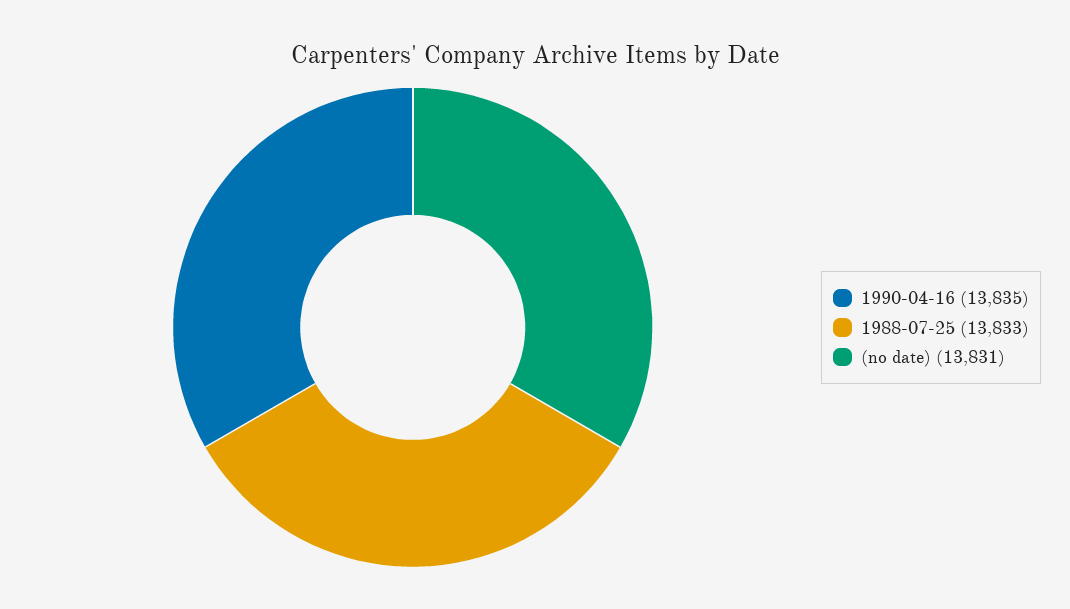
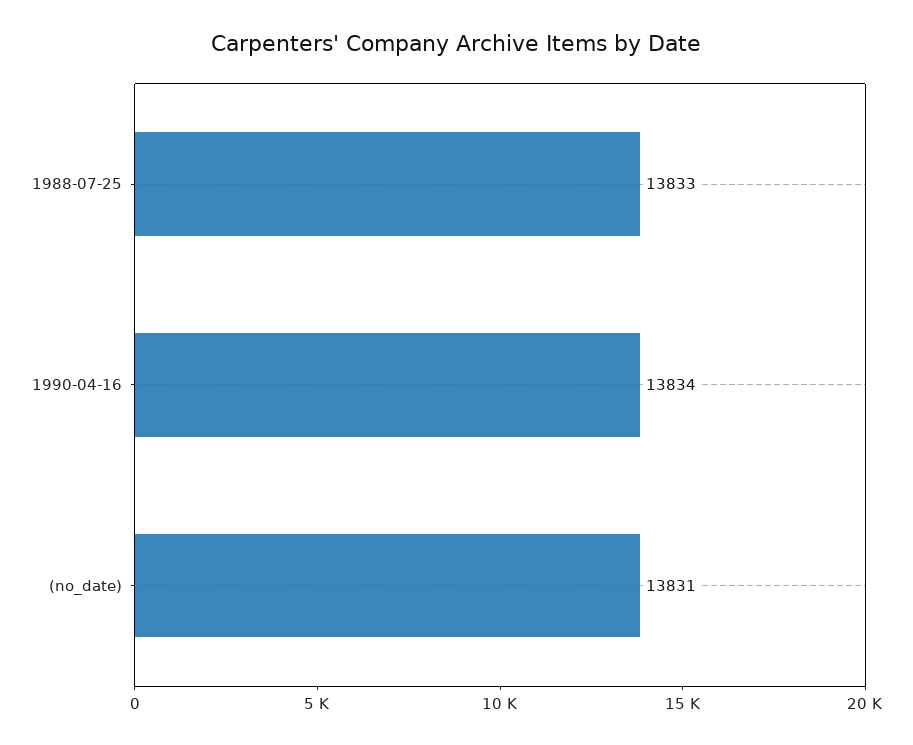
  {
-   "1990-04-16": 13835,
+   "1990-04-16": 13834,
    "1988-07-25": 13833,
    "(no date)": 13831
  }

